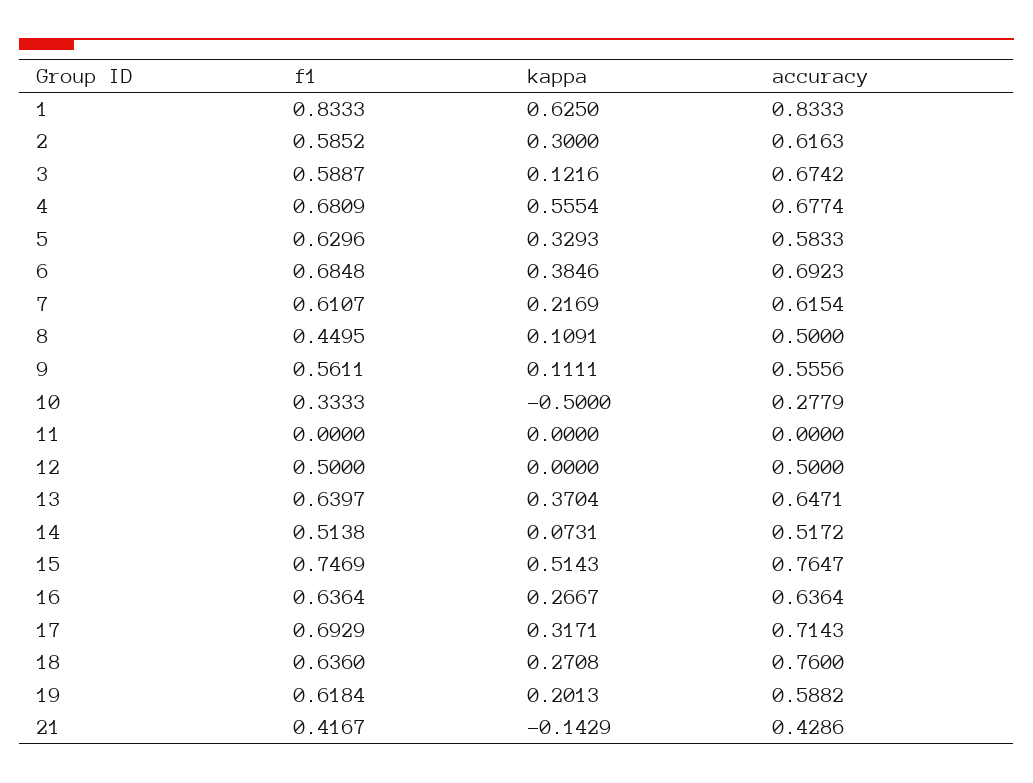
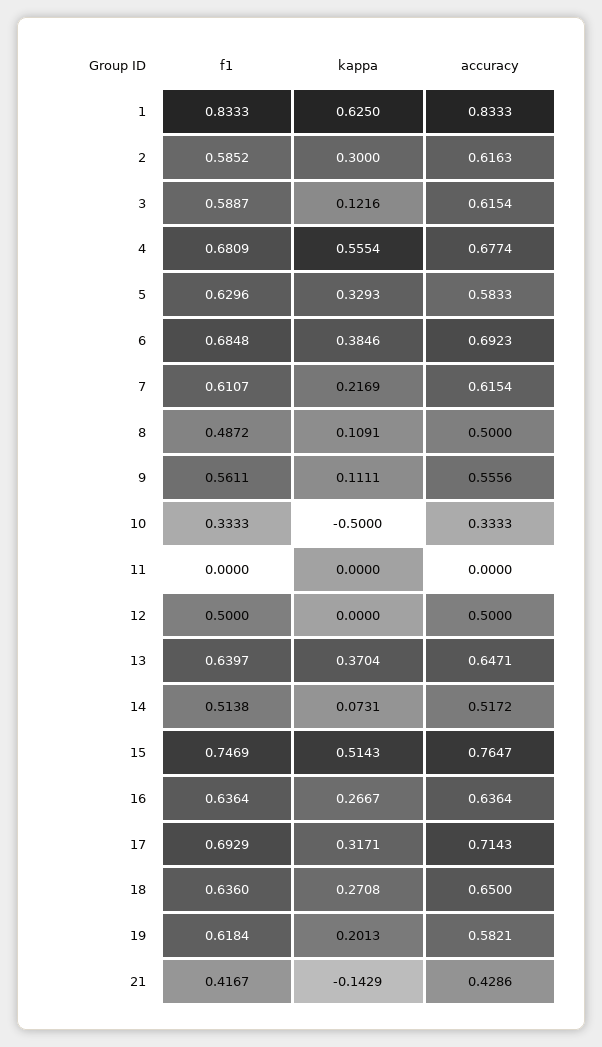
  {
    "f1": {
      "1": 0.8333,
      "2": 0.5852,
      "3": 0.5887,
      "4": 0.6809,
      "5": 0.6296,
      "6": 0.6848,
      "7": 0.6107,
-     "8": 0.4495,
+     "8": 0.4872,
      "9": 0.5611,
      "10": 0.3333,
      "11": 0,
      "12": 0.5,
      "13": 0.6397,
      "14": 0.5138,
      "15": 0.7469,
      "16": 0.6364,
      "17": 0.6929,
      "18": 0.636,
      "19": 0.6184,
      "21": 0.4167
    },
    "kappa": {
      "1": 0.625,
      "2": 0.3,
      "3": 0.1216,
      "4": 0.5554,
      "5": 0.3293,
      "6": 0.3846,
      "7": 0.2169,
      "8": 0.1091,
      "9": 0.1111,
      "10": -0.5,
      "11": 0,
      "12": 0,
      "13": 0.3704,
      "14": 0.0731,
      "15": 0.5143,
      "16": 0.2667,
      "17": 0.3171,
      "18": 0.2708,
      "19": 0.2013,
      "21": -0.1429
    },
    "accuracy": {
      "1": 0.8333,
      "2": 0.6163,
-     "3": 0.6742,
+     "3": 0.6154,
      "4": 0.6774,
      "5": 0.5833,
      "6": 0.6923,
      "7": 0.6154,
      "8": 0.5,
      "9": 0.5556,
-     "10": 0.2779,
+     "10": 0.3333,
      "11": 0,
      "12": 0.5,
      "13": 0.6471,
      "14": 0.5172,
      "15": 0.7647,
      "16": 0.6364,
      "17": 0.7143,
-     "18": 0.76,
+     "18": 0.65,
-     "19": 0.5882,
+     "19": 0.5821,
      "21": 0.4286
    }
  }

